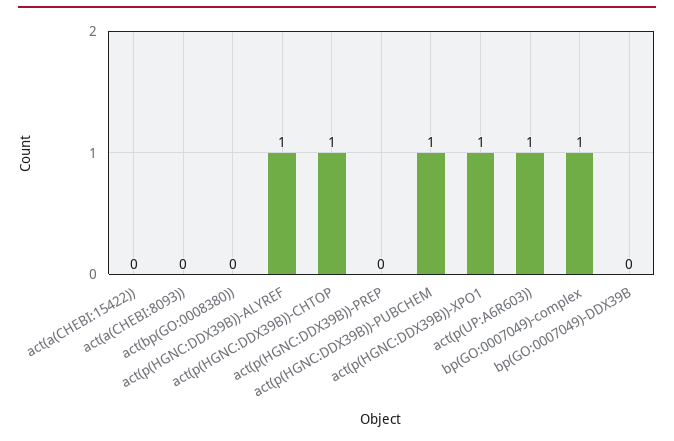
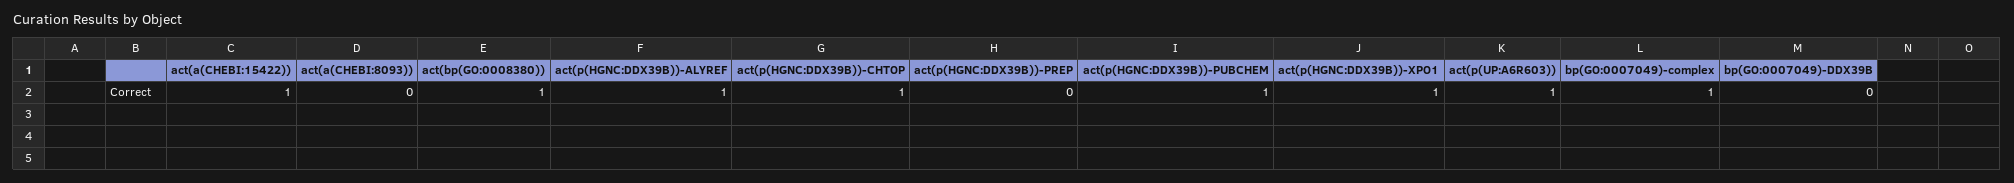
  {
-   "act(a(CHEBI:15422))": 0,
+   "act(a(CHEBI:15422))": 1,
    "act(a(CHEBI:8093))": 0,
-   "act(bp(GO:0008380))": 0,
+   "act(bp(GO:0008380))": 1,
    "act(p(HGNC:DDX39B))-ALYREF": 1,
    "act(p(HGNC:DDX39B))-CHTOP": 1,
    "act(p(HGNC:DDX39B))-PREP": 0,
    "act(p(HGNC:DDX39B))-PUBCHEM": 1,
    "act(p(HGNC:DDX39B))-XPO1": 1,
    "act(p(UP:A6R603))": 1,
    "bp(GO:0007049)-complex": 1,
    "bp(GO:0007049)-DDX39B": 0
  }

